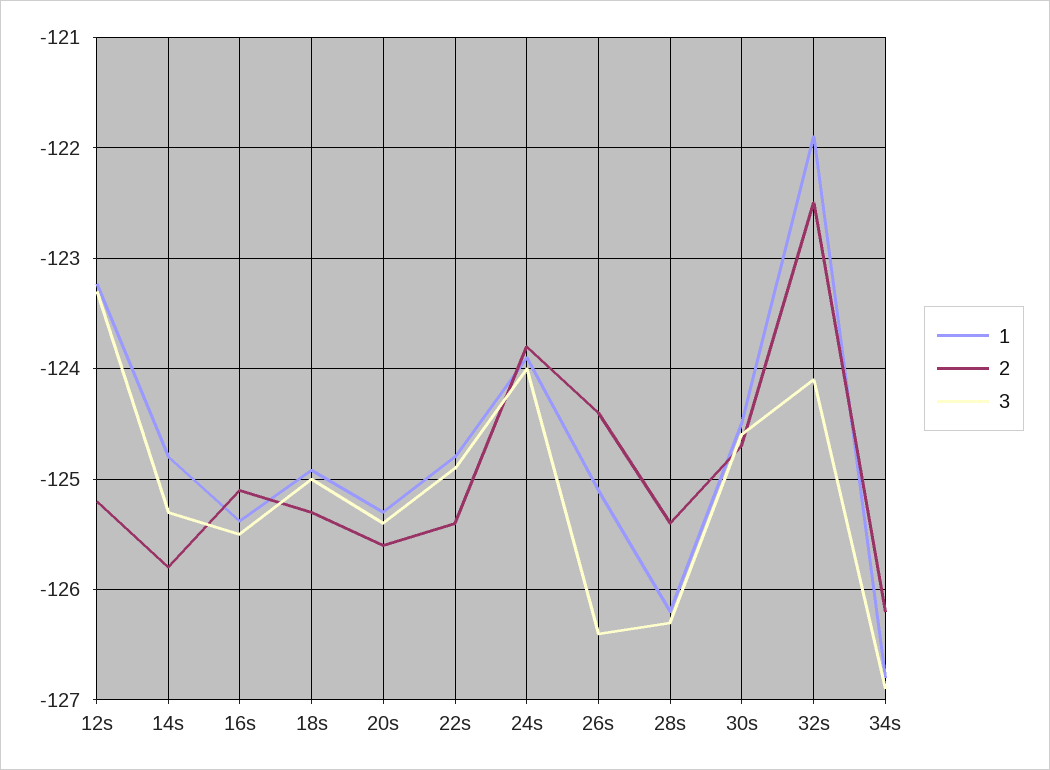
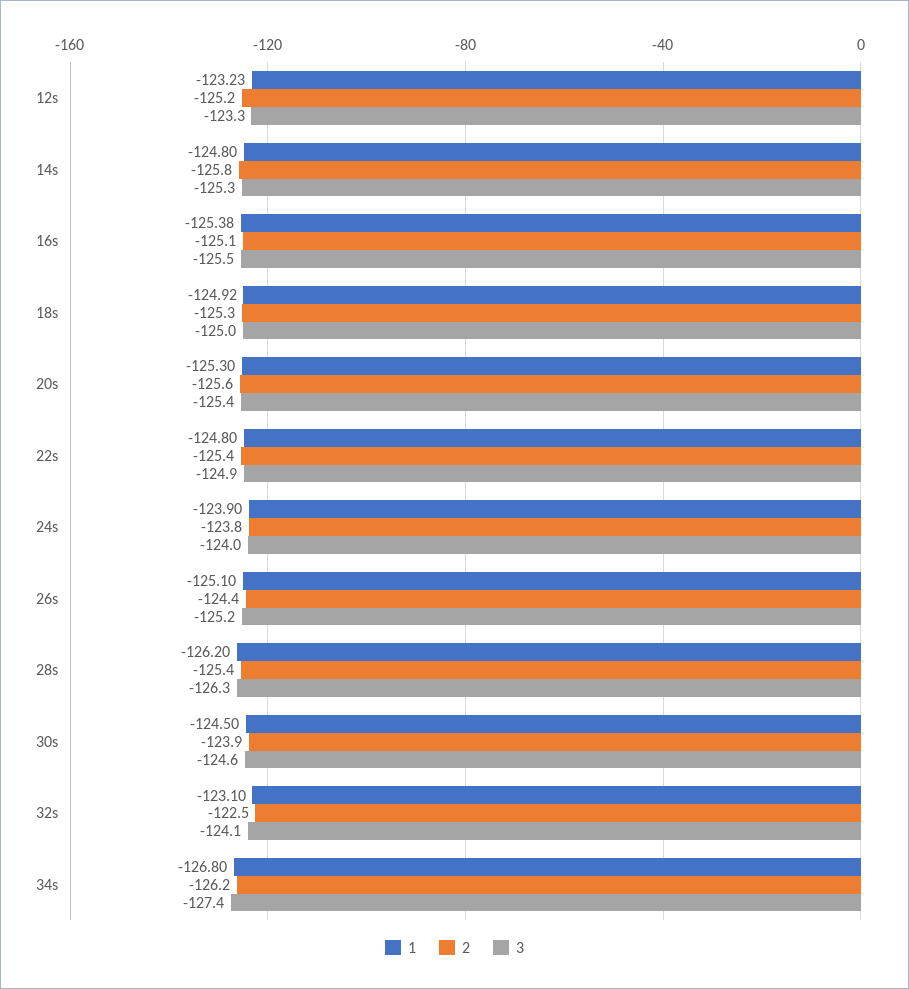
  {
    "1": {
      "12s": -123.23,
      "14s": -124.8,
      "16s": -125.38,
      "18s": -124.92,
      "20s": -125.3,
      "22s": -124.8,
      "24s": -123.9,
      "26s": -125.1,
      "28s": -126.2,
      "30s": -124.5,
-     "32s": -121.9,
+     "32s": -123.1,
      "34s": -126.8
    },
    "2": {
      "12s": -125.2,
      "14s": -125.8,
      "16s": -125.1,
      "18s": -125.3,
      "20s": -125.6,
      "22s": -125.4,
      "24s": -123.8,
      "26s": -124.4,
      "28s": -125.4,
-     "30s": -124.7,
+     "30s": -123.9,
      "32s": -122.5,
      "34s": -126.2
    },
    "3": {
      "12s": -123.3,
      "14s": -125.3,
      "16s": -125.5,
      "18s": -125,
      "20s": -125.4,
      "22s": -124.9,
      "24s": -124,
-     "26s": -126.4,
+     "26s": -125.2,
      "28s": -126.3,
      "30s": -124.6,
      "32s": -124.1,
-     "34s": -126.9
+     "34s": -127.4
    }
  }

